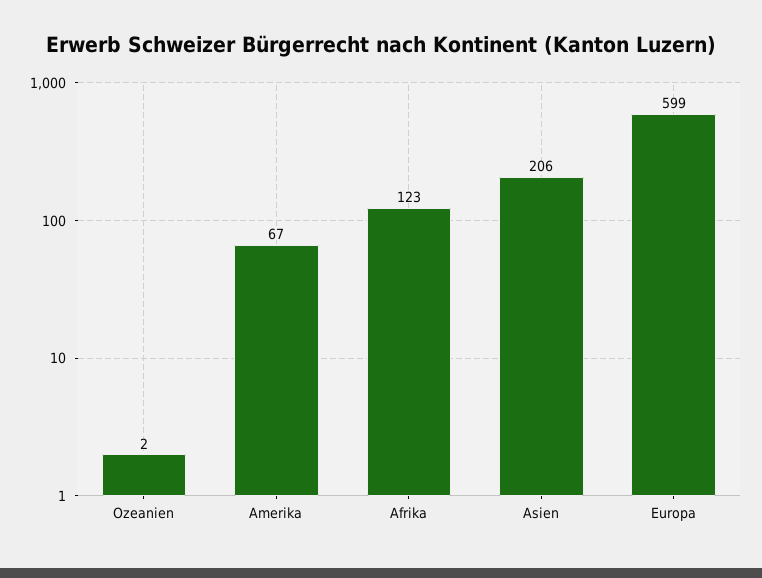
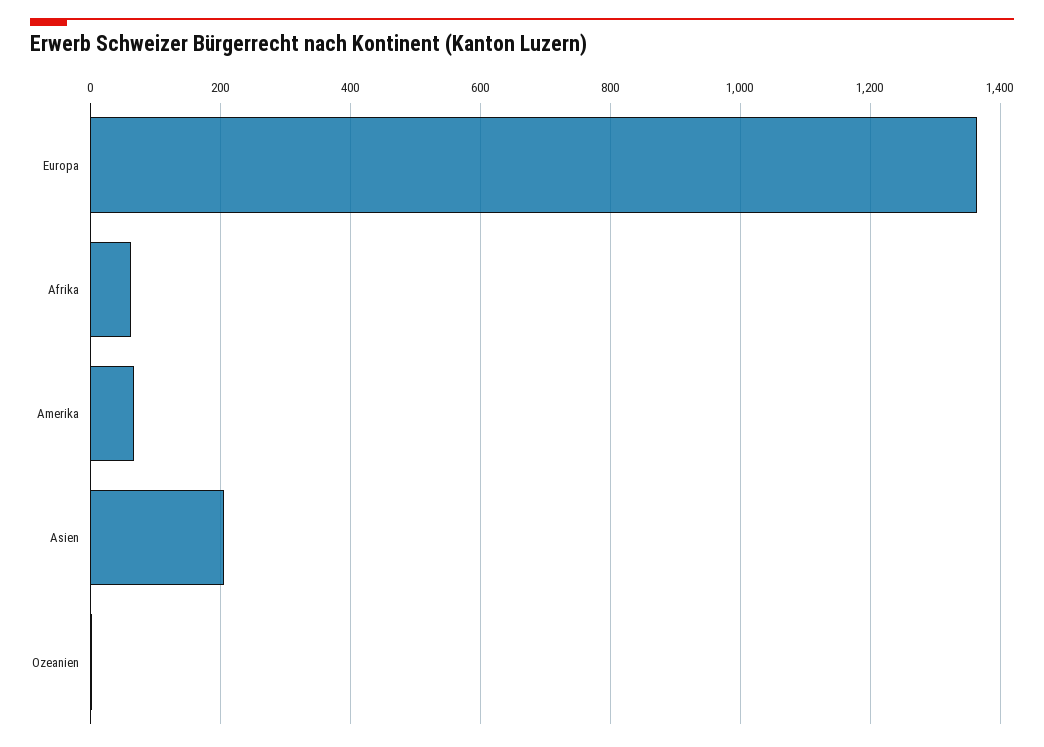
  {
    "Ozeanien": 2,
    "Amerika": 67,
-   "Afrika": 123,
+   "Afrika": 60,
    "Asien": 206,
-   "Europa": 599
+   "Europa": 1360
  }

